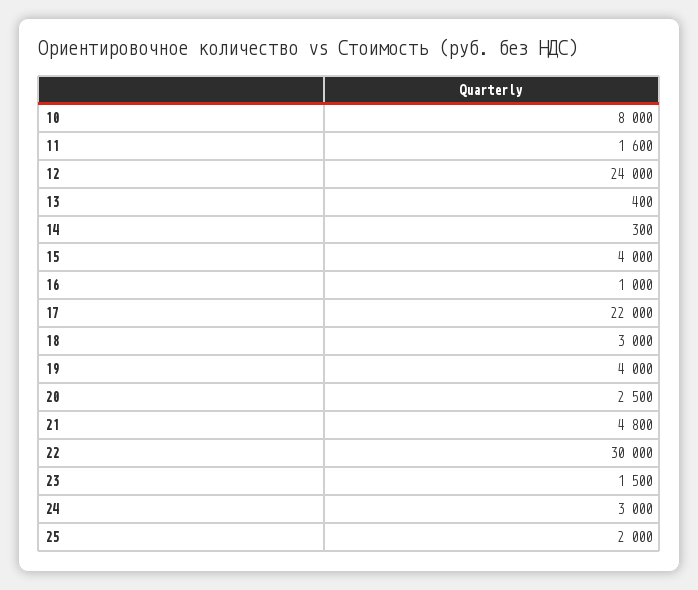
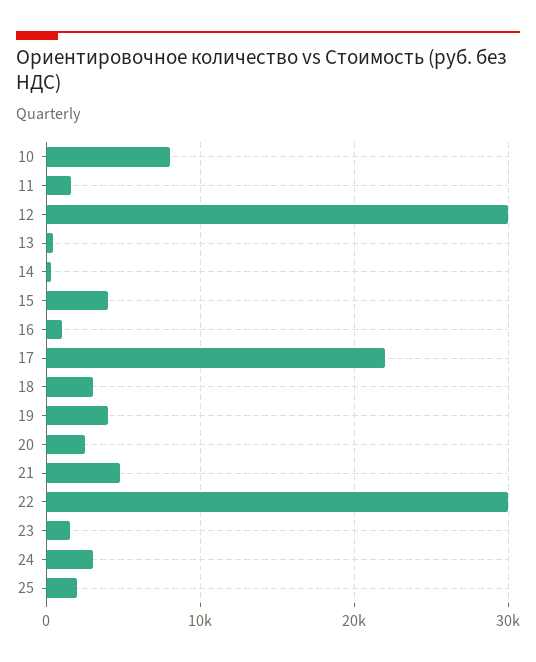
  {
    "10": 8000,
    "11": 1600,
-   "12": 24000,
+   "12": 30000,
    "13": 400,
    "14": 300,
    "15": 4000,
    "16": 1000,
    "17": 22000,
    "18": 3000,
    "19": 4000,
    "20": 2500,
    "21": 4800,
    "22": 30000,
    "23": 1500,
    "24": 3000,
    "25": 2000
  }

